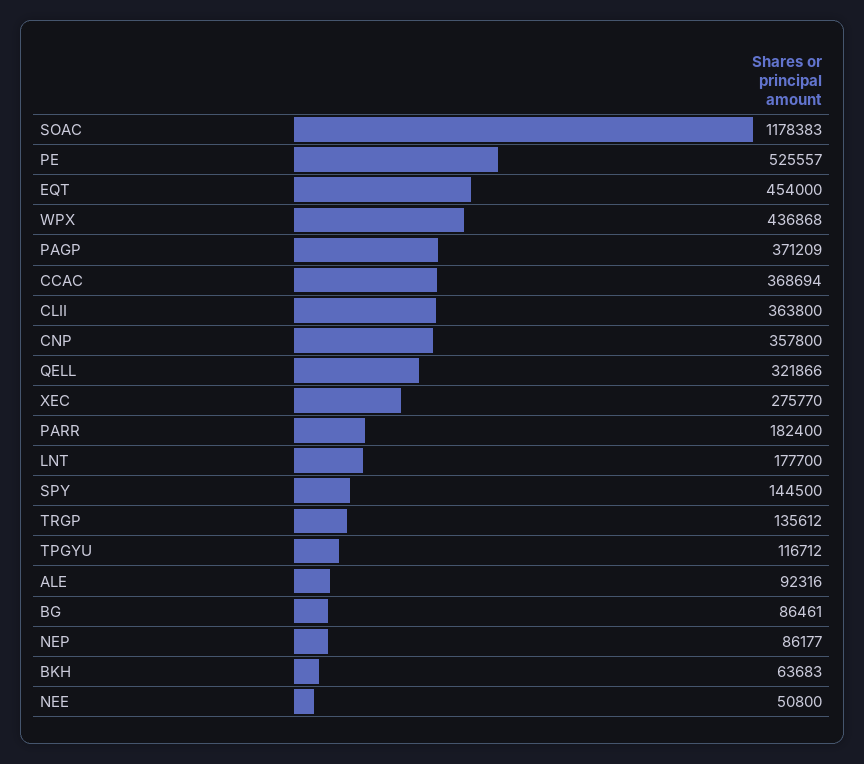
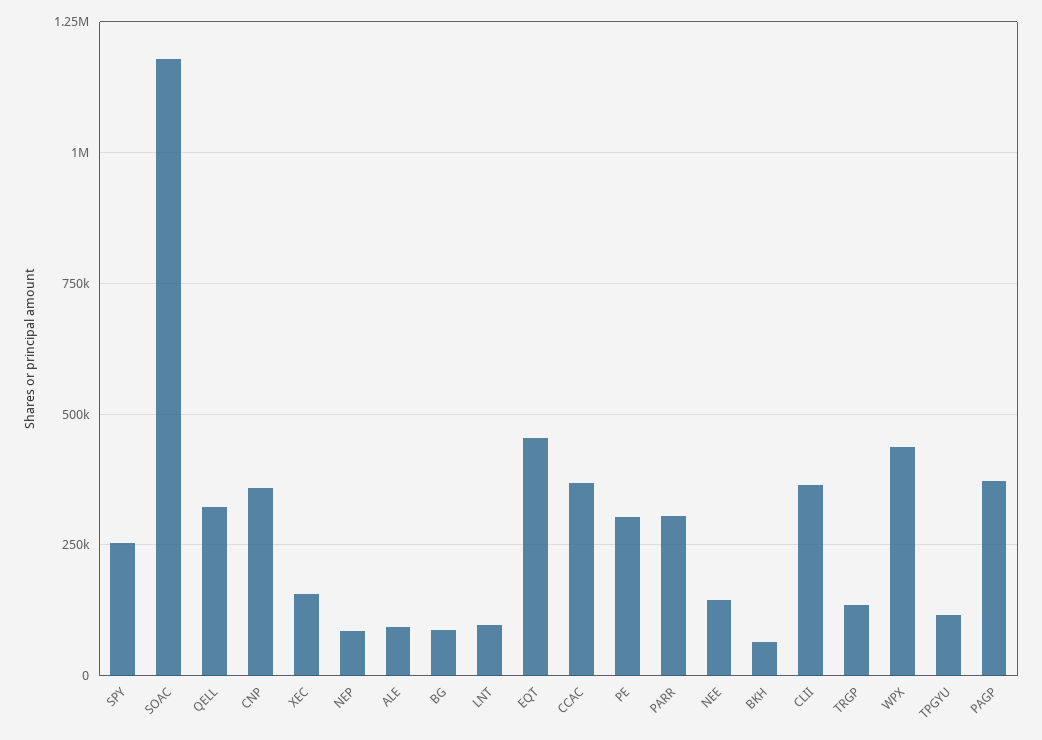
  {
    "SOAC": 1178383,
-   "PE": 525557,
+   "PE": 300000,
    "EQT": 454000,
    "WPX": 436868,
    "PAGP": 371209,
    "CCAC": 368694,
    "CLII": 363800,
    "CNP": 357800,
    "QELL": 321866,
-   "XEC": 275770,
+   "XEC": 150000,
-   "PARR": 182400,
+   "PARR": 300000,
-   "LNT": 177700,
+   "LNT": 100000,
-   "SPY": 144500,
+   "SPY": 250000,
    "TRGP": 135612,
    "TPGYU": 116712,
    "ALE": 92316,
    "BG": 86461,
    "NEP": 86177,
    "BKH": 63683,
-   "NEE": 50800
+   "NEE": 150000
  }

